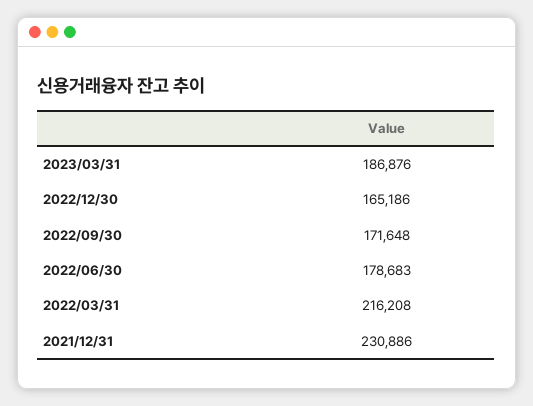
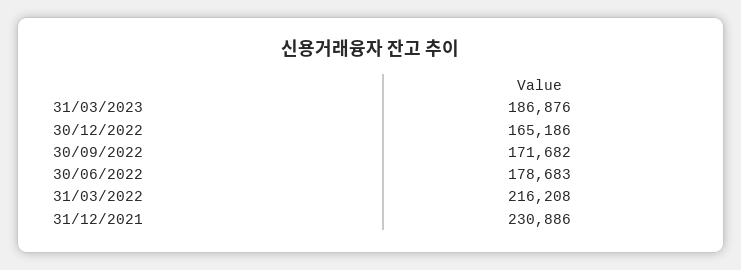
  {
    "2023/03/31": 186876,
    "2022/12/30": 165186,
-   "2022/09/30": 171648,
+   "2022/09/30": 171682,
    "2022/06/30": 178683,
    "2022/03/31": 216208,
    "2021/12/31": 230886
  }

